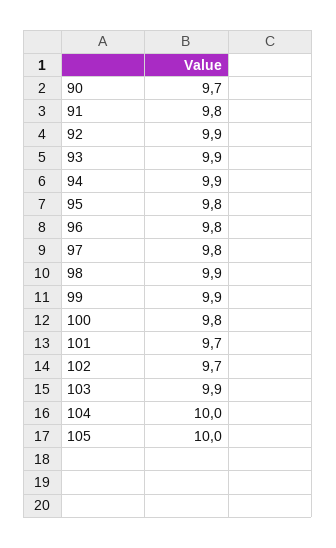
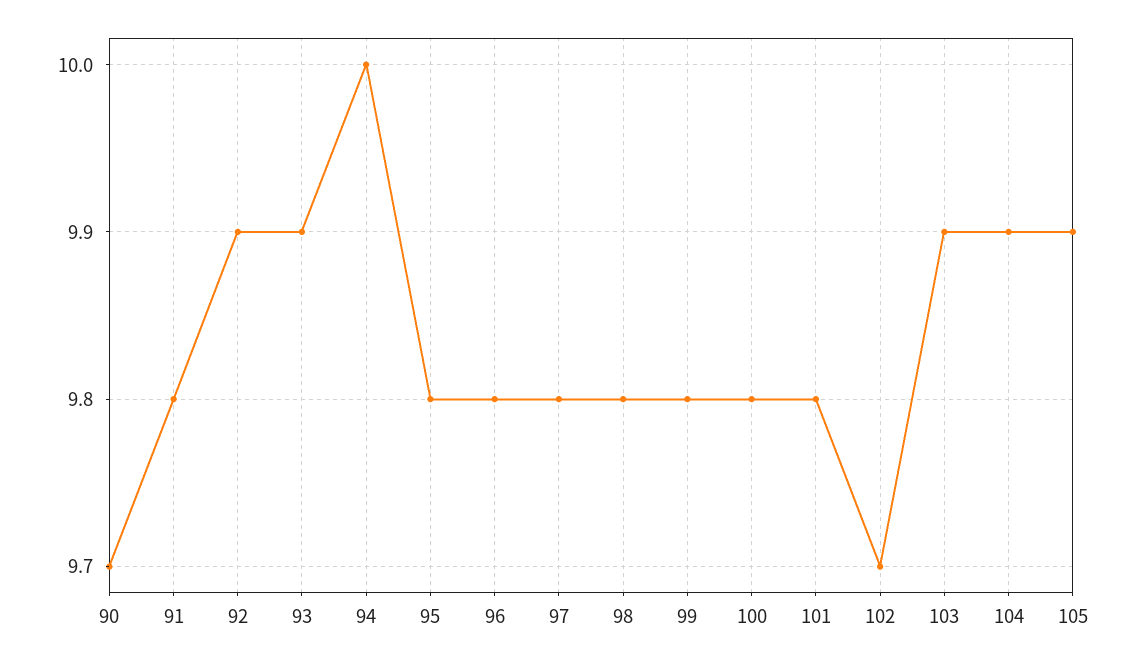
  {
    "90": 9.7,
    "91": 9.8,
    "92": 9.9,
    "93": 9.9,
-   "94": 9.9,
+   "94": 10,
    "95": 9.8,
    "96": 9.8,
    "97": 9.8,
-   "98": 9.9,
+   "98": 9.8,
-   "99": 9.9,
+   "99": 9.8,
    "100": 9.8,
-   "101": 9.7,
+   "101": 9.8,
    "102": 9.7,
    "103": 9.9,
-   "104": 10,
+   "104": 9.9,
-   "105": 10
+   "105": 9.9
  }

